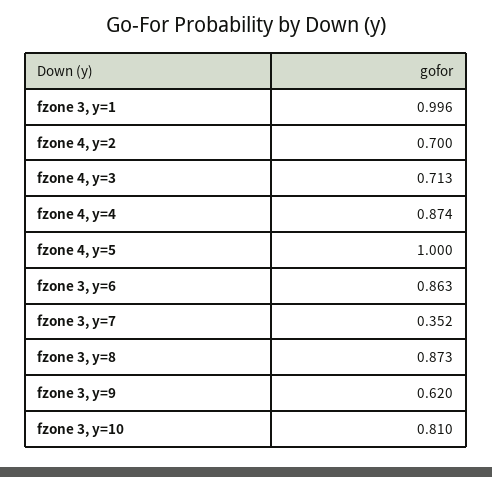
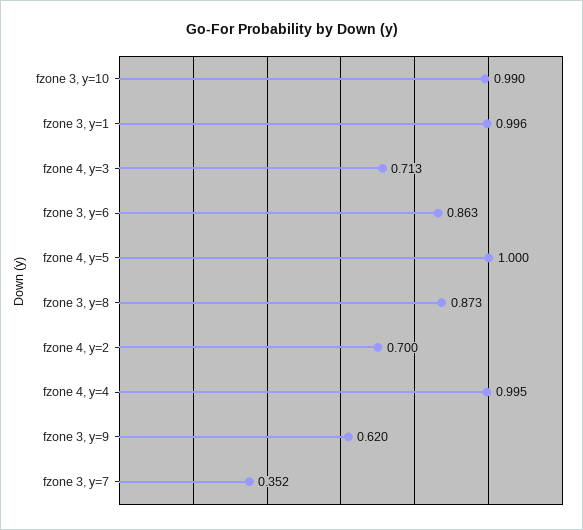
  {
    "fzone 3, y=1": 0.996,
    "fzone 4, y=2": 0.7,
    "fzone 4, y=3": 0.713,
-   "fzone 4, y=4": 0.874,
+   "fzone 4, y=4": 0.995,
    "fzone 4, y=5": 1,
    "fzone 3, y=6": 0.863,
    "fzone 3, y=7": 0.352,
    "fzone 3, y=8": 0.873,
    "fzone 3, y=9": 0.62,
-   "fzone 3, y=10": 0.81
+   "fzone 3, y=10": 0.99
  }

